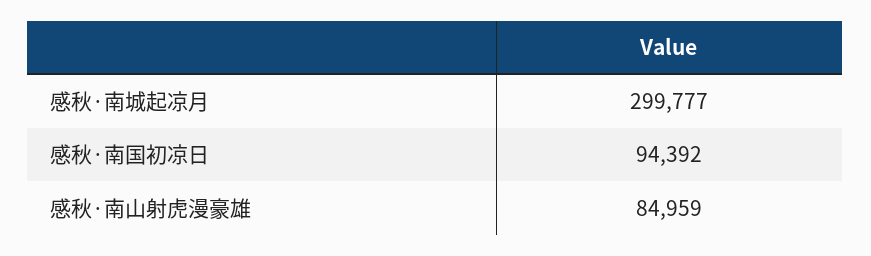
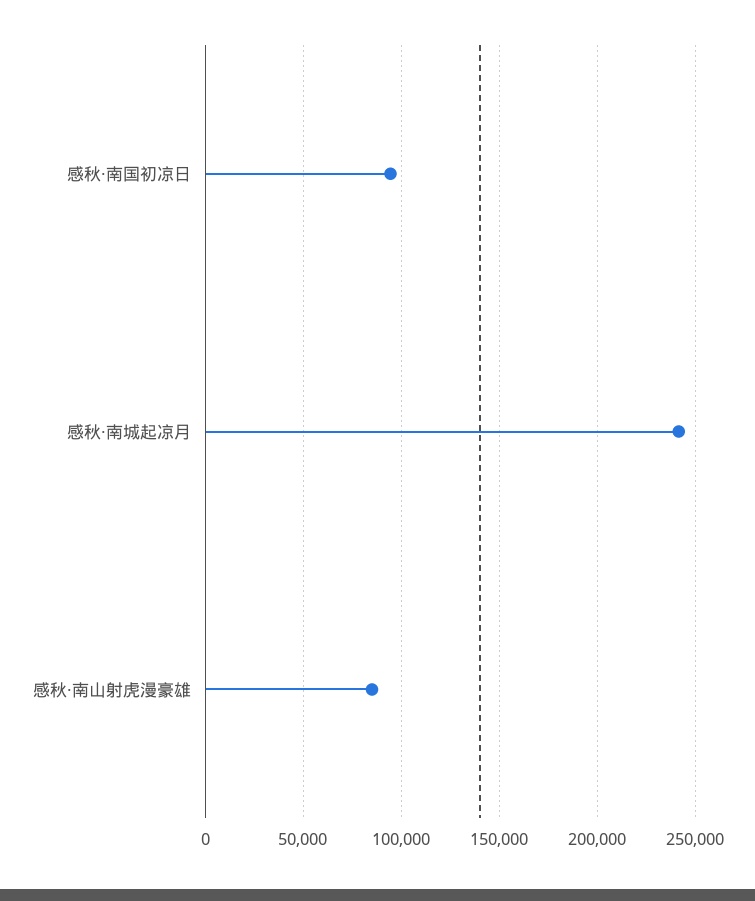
  {
-   "感秋·南城起凉月": 299777,
+   "感秋·南城起凉月": 240000,
    "感秋·南国初凉日": 94392,
    "感秋·南山射虎漫豪雄": 84959
  }

